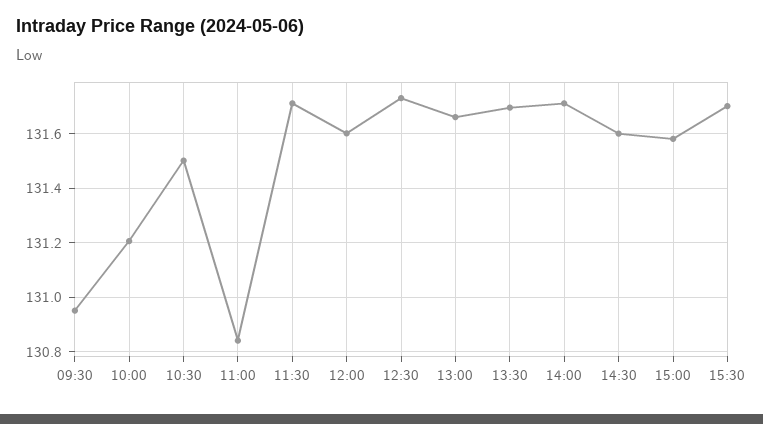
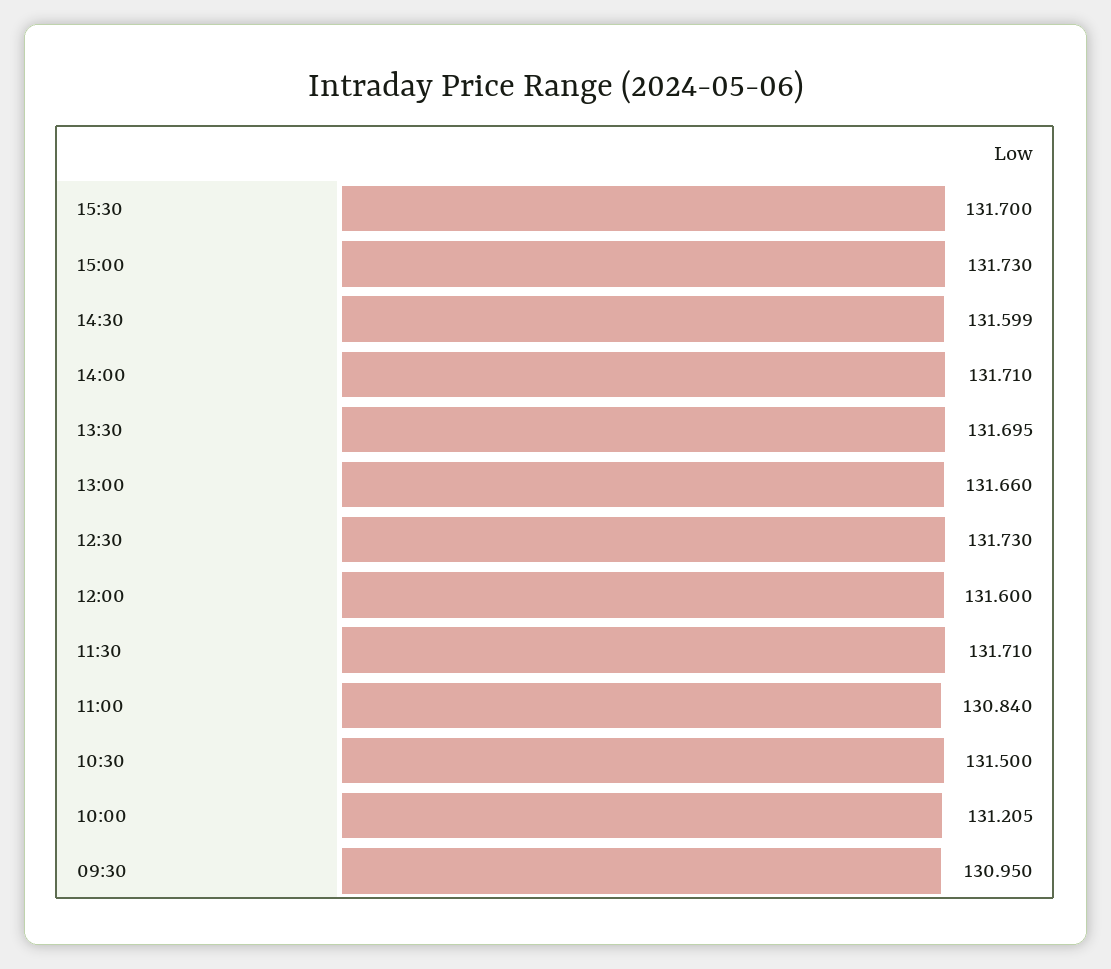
  {
    "09:30": 130.95,
    "10:00": 131.205,
    "10:30": 131.5,
    "11:00": 130.84,
    "11:30": 131.71,
    "12:00": 131.6,
    "12:30": 131.73,
    "13:00": 131.66,
    "13:30": 131.695,
    "14:00": 131.71,
    "14:30": 131.599,
-   "15:00": 131.575,
+   "15:00": 131.73,
    "15:30": 131.7
  }

